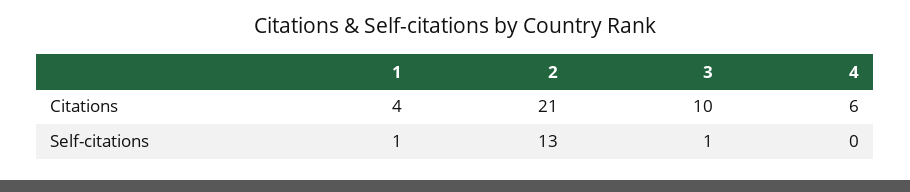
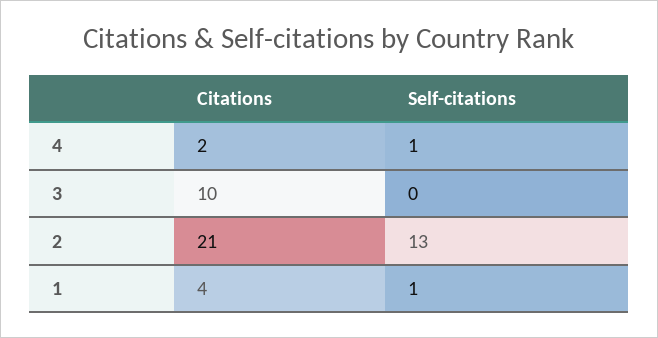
  {
    "1": {
      "Citations": 4,
      "Self-citations": 1
    },
    "2": {
      "Citations": 21,
      "Self-citations": 13
    },
    "3": {
      "Citations": 10,
-     "Self-citations": 1
+     "Self-citations": 0
    },
    "4": {
-     "Citations": 6,
+     "Citations": 2,
-     "Self-citations": 0
+     "Self-citations": 1
    }
  }

